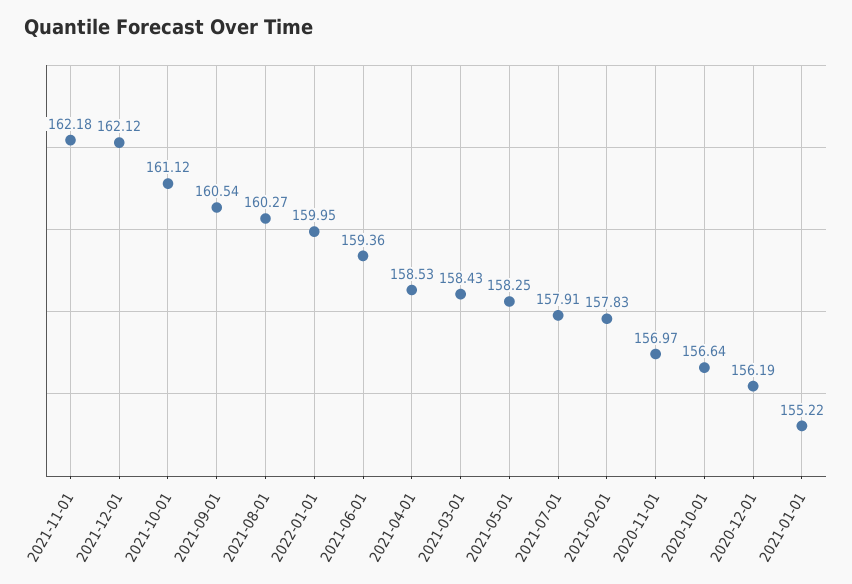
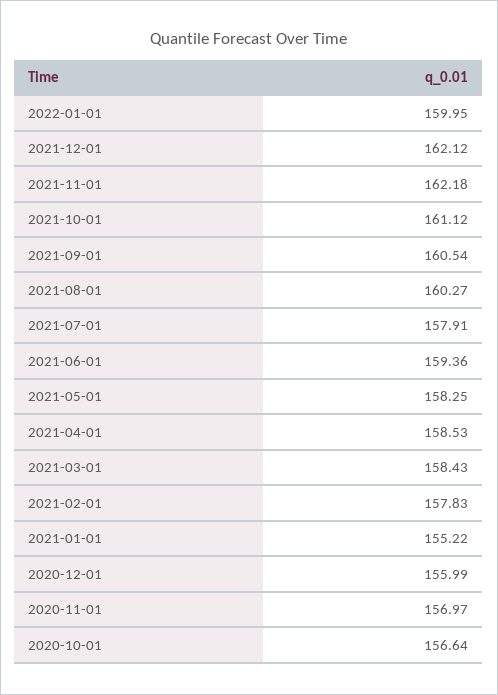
  {
    "2021-11-01": 162.18,
    "2021-12-01": 162.12,
    "2021-10-01": 161.12,
    "2021-09-01": 160.54,
    "2021-08-01": 160.27,
    "2022-01-01": 159.95,
    "2021-06-01": 159.36,
    "2021-04-01": 158.53,
    "2021-03-01": 158.43,
    "2021-05-01": 158.25,
    "2021-07-01": 157.91,
    "2021-02-01": 157.83,
    "2020-11-01": 156.97,
    "2020-10-01": 156.64,
-   "2020-12-01": 156.19,
+   "2020-12-01": 155.99,
    "2021-01-01": 155.22
  }

